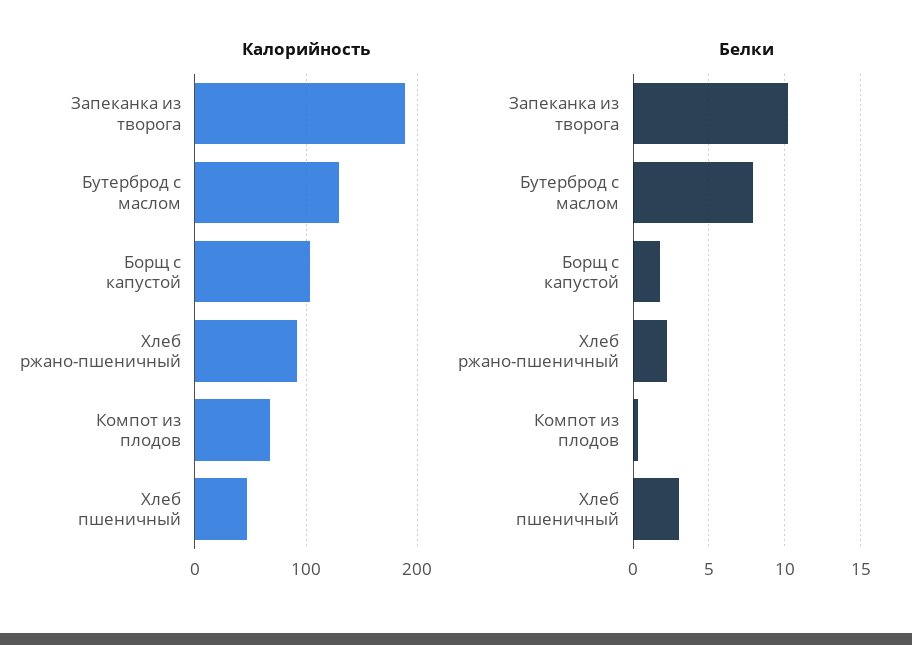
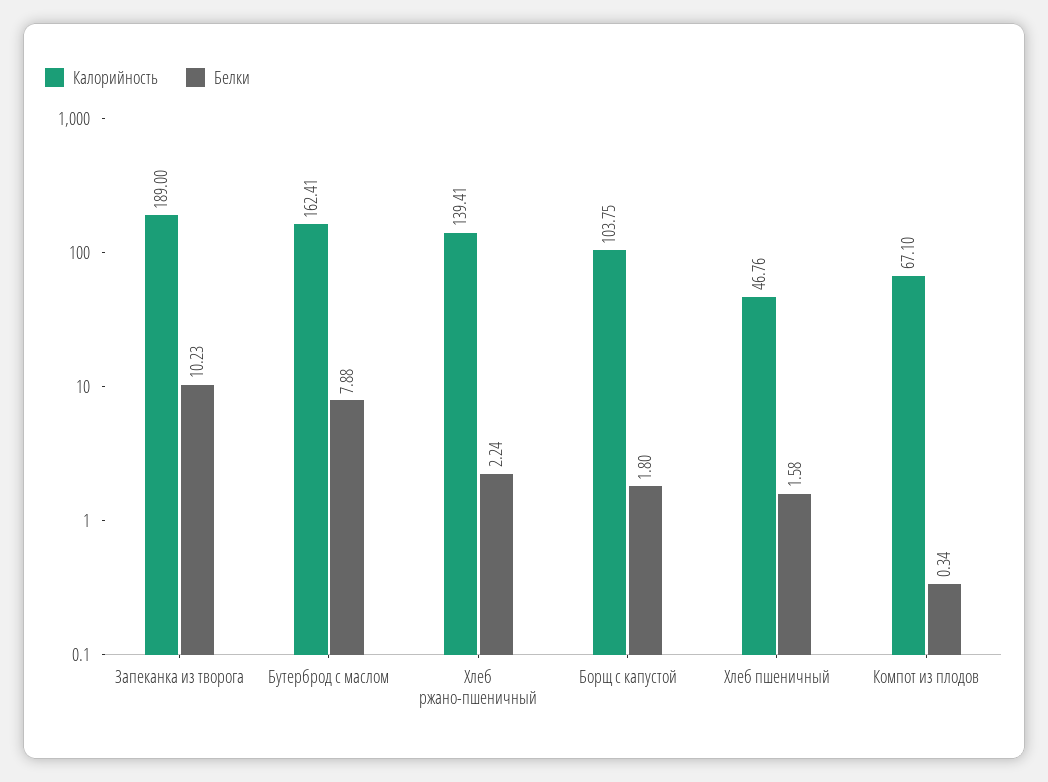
  {
    "Калорийность": {
      "Запеканка из творога": 189,
-     "Бутерброд с маслом": 130,
+     "Бутерброд с маслом": 162.41,
      "Борщ с капустой": 103.75,
-     "Хлеб ржано-пшеничный": 90,
+     "Хлеб ржано-пшеничный": 139.41,
      "Компот из плодов": 67.1,
      "Хлеб пшеничный": 46.76
    },
    "Белки": {
      "Запеканка из творога": 10.23,
      "Бутерброд с маслом": 7.88,
      "Борщ с капустой": 1.8,
      "Хлеб ржано-пшеничный": 2.24,
      "Компот из плодов": 0.34,
-     "Хлеб пшеничный": 3
+     "Хлеб пшеничный": 1.58
    }
  }

